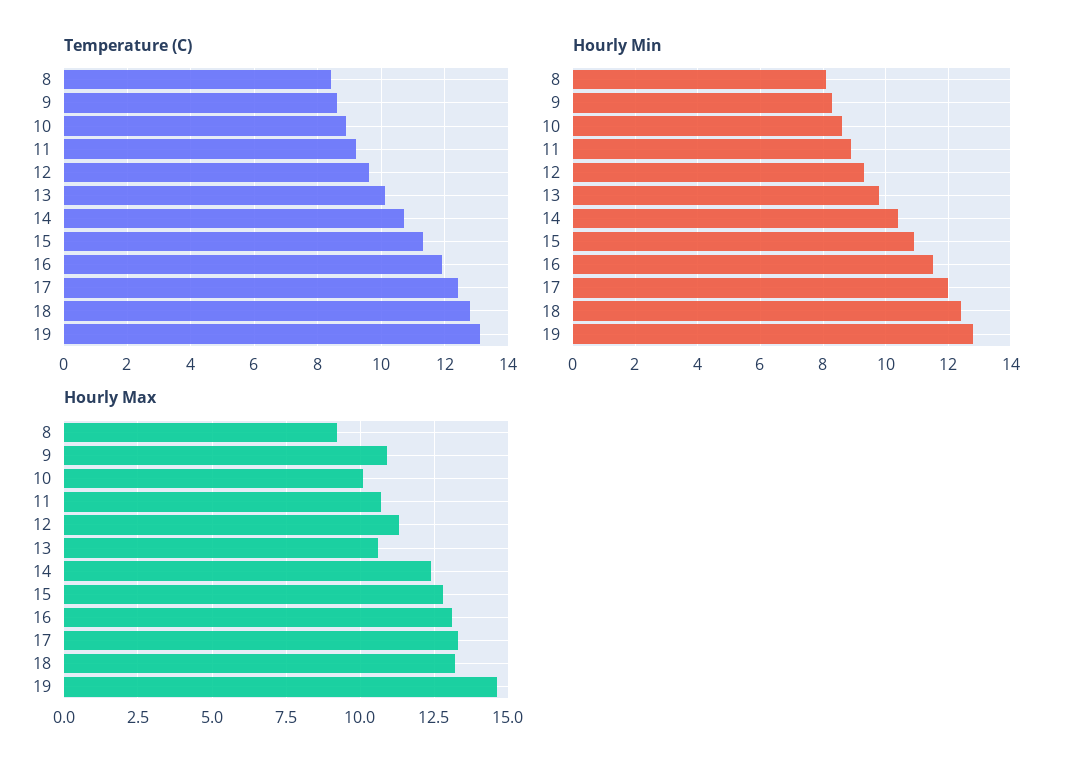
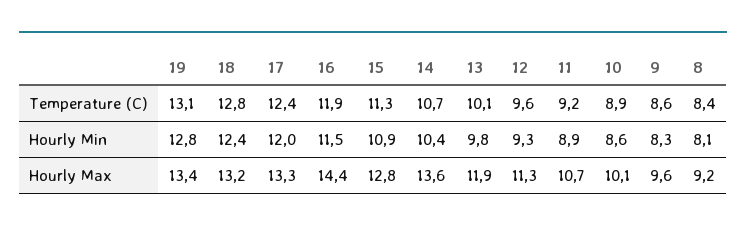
  {
    "Temperature (C)": {
      "8": 8.4,
      "9": 8.6,
      "10": 8.9,
      "11": 9.2,
      "12": 9.6,
      "13": 10.1,
      "14": 10.7,
      "15": 11.3,
      "16": 11.9,
      "17": 12.4,
      "18": 12.8,
      "19": 13.1
    },
    "Hourly Min": {
      "8": 8.1,
      "9": 8.3,
      "10": 8.6,
      "11": 8.9,
      "12": 9.3,
      "13": 9.8,
      "14": 10.4,
      "15": 10.9,
      "16": 11.5,
      "17": 12,
      "18": 12.4,
      "19": 12.8
    },
    "Hourly Max": {
      "8": 9.2,
-     "9": 11,
+     "9": 9.6,
      "10": 10.1,
      "11": 10.7,
      "12": 11.3,
-     "13": 10.5,
+     "13": 11.9,
-     "14": 12.5,
+     "14": 13.6,
      "15": 12.8,
-     "16": 13,
+     "16": 14.4,
      "17": 13.3,
      "18": 13.2,
-     "19": 14.5
+     "19": 13.4
    }
  }

